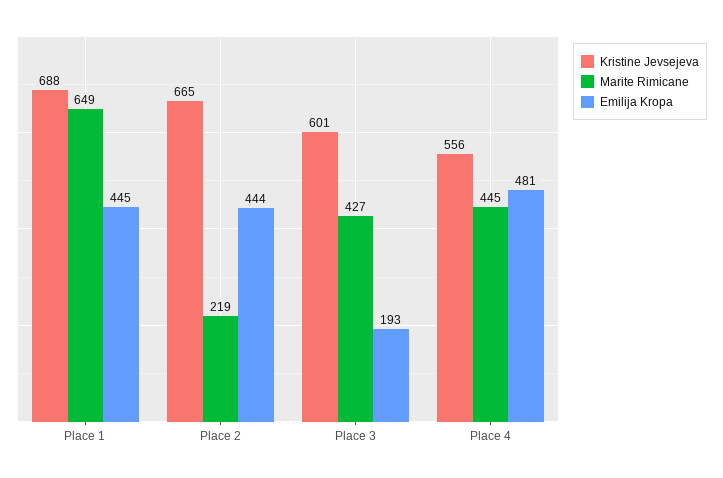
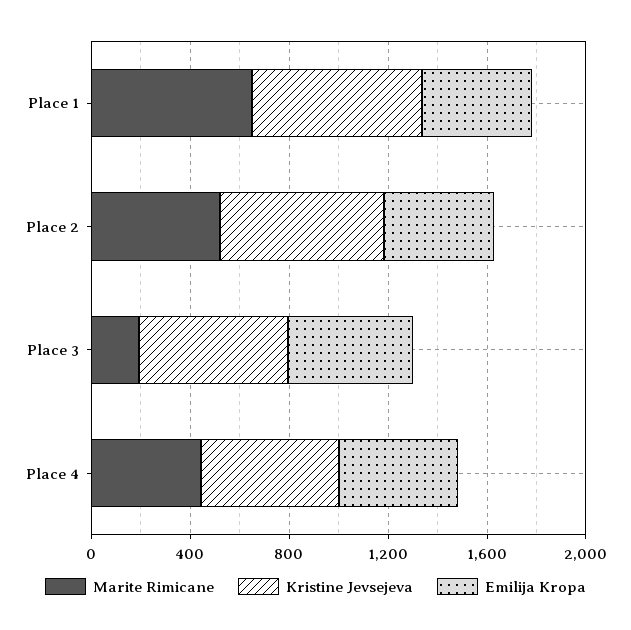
  {
    "Kristine Jevsejeva": {
      "Place 1": 688,
      "Place 2": 665,
      "Place 3": 601,
      "Place 4": 556
    },
    "Marite Rimicane": {
      "Place 1": 649,
-     "Place 2": 219,
+     "Place 2": 500,
-     "Place 3": 427,
+     "Place 3": 200,
      "Place 4": 445
    },
    "Emilija Kropa": {
      "Place 1": 445,
      "Place 2": 444,
-     "Place 3": 193,
+     "Place 3": 500,
      "Place 4": 481
    }
  }

